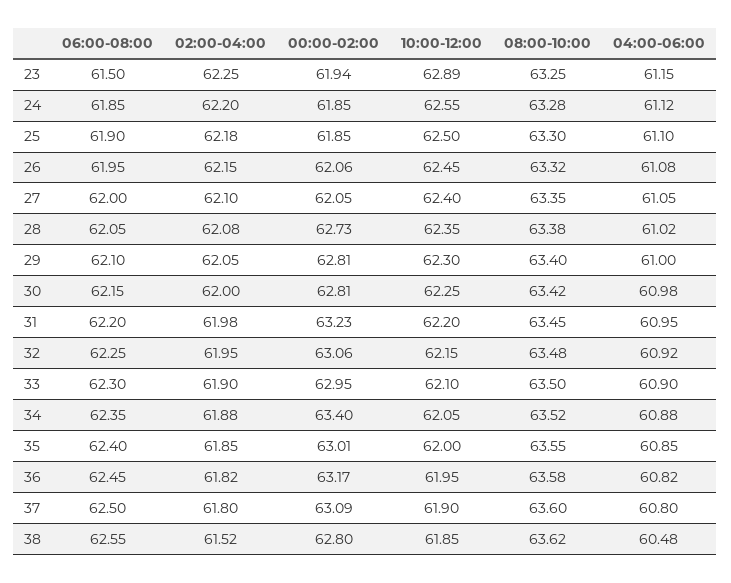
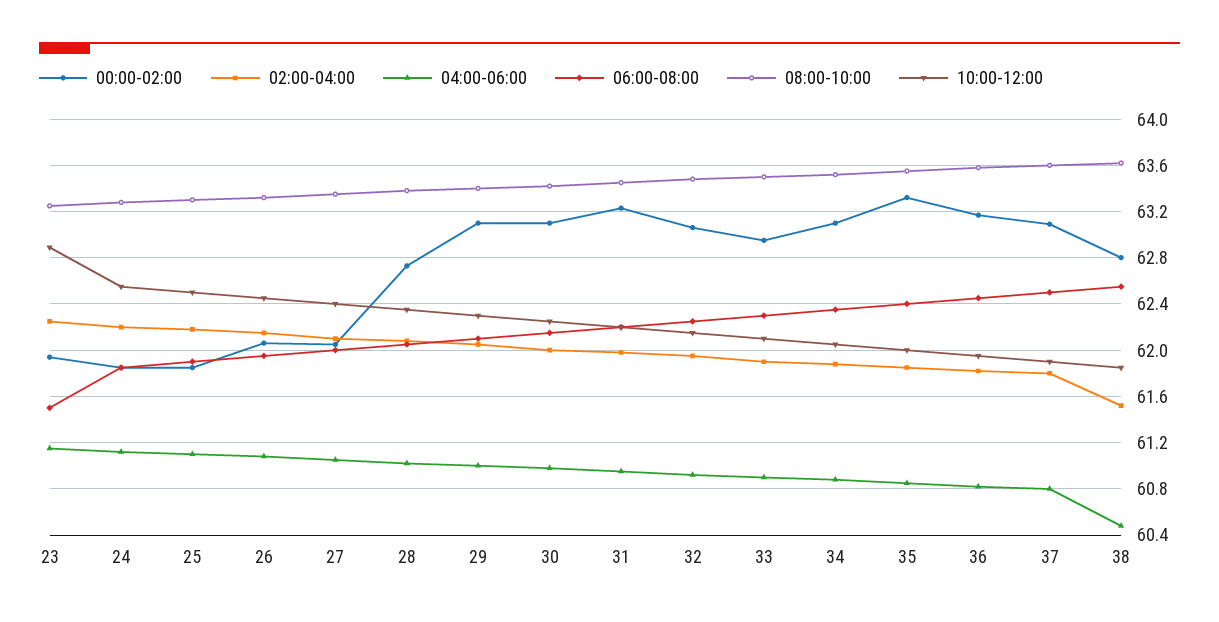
  {
    "06:00-08:00": {
      "23": 61.5,
      "24": 61.85,
      "25": 61.9,
      "26": 61.95,
      "27": 62,
      "28": 62.05,
      "29": 62.1,
      "30": 62.15,
      "31": 62.2,
      "32": 62.25,
      "33": 62.3,
      "34": 62.35,
      "35": 62.4,
      "36": 62.45,
      "37": 62.5,
      "38": 62.55
    },
    "02:00-04:00": {
      "23": 62.25,
      "24": 62.2,
      "25": 62.18,
      "26": 62.15,
      "27": 62.1,
      "28": 62.08,
      "29": 62.05,
      "30": 62,
      "31": 61.98,
      "32": 61.95,
      "33": 61.9,
      "34": 61.88,
      "35": 61.85,
      "36": 61.82,
      "37": 61.8,
      "38": 61.52
    },
    "00:00-02:00": {
      "23": 61.94,
      "24": 61.85,
      "25": 61.85,
      "26": 62.06,
      "27": 62.05,
      "28": 62.73,
-     "29": 62.81,
+     "29": 63.1,
-     "30": 62.81,
+     "30": 63.1,
      "31": 63.23,
      "32": 63.06,
      "33": 62.95,
-     "34": 63.4,
+     "34": 63.1,
-     "35": 63.01,
+     "35": 63.3,
      "36": 63.17,
      "37": 63.09,
      "38": 62.8
    },
    "10:00-12:00": {
      "23": 62.89,
      "24": 62.55,
      "25": 62.5,
      "26": 62.45,
      "27": 62.4,
      "28": 62.35,
      "29": 62.3,
      "30": 62.25,
      "31": 62.2,
      "32": 62.15,
      "33": 62.1,
      "34": 62.05,
      "35": 62,
      "36": 61.95,
      "37": 61.9,
      "38": 61.85
    },
    "08:00-10:00": {
      "23": 63.25,
      "24": 63.28,
      "25": 63.3,
      "26": 63.32,
      "27": 63.35,
      "28": 63.38,
      "29": 63.4,
      "30": 63.42,
      "31": 63.45,
      "32": 63.48,
      "33": 63.5,
      "34": 63.52,
      "35": 63.55,
      "36": 63.58,
      "37": 63.6,
      "38": 63.62
    },
    "04:00-06:00": {
      "23": 61.15,
      "24": 61.12,
      "25": 61.1,
      "26": 61.08,
      "27": 61.05,
      "28": 61.02,
      "29": 61,
      "30": 60.98,
      "31": 60.95,
      "32": 60.92,
      "33": 60.9,
      "34": 60.88,
      "35": 60.85,
      "36": 60.82,
      "37": 60.8,
      "38": 60.48
    }
  }

